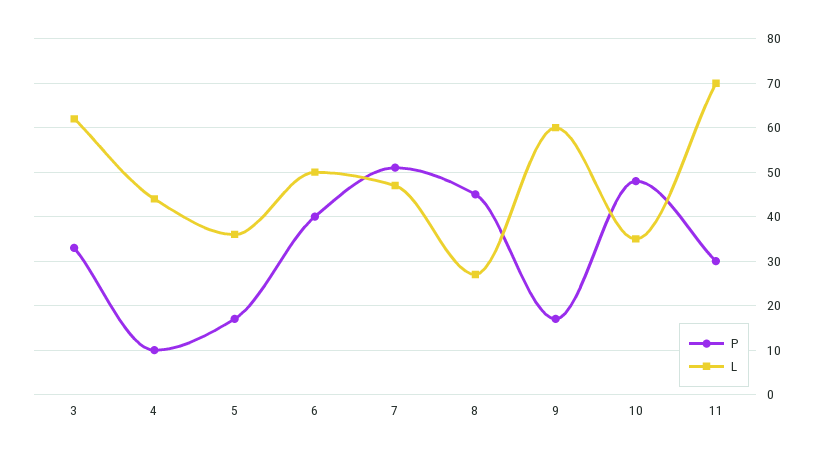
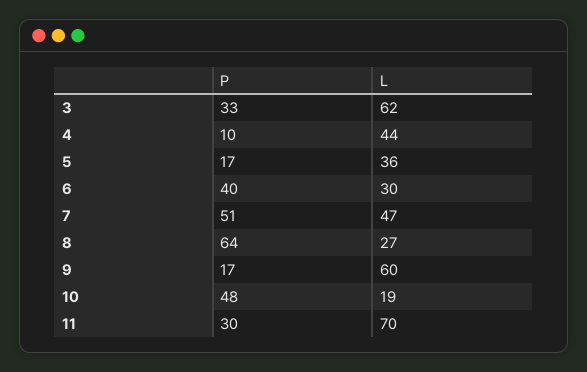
  {
    "P": {
      "3": 33,
      "4": 10,
      "5": 17,
      "6": 40,
      "7": 51,
-     "8": 45,
+     "8": 64,
      "9": 17,
      "10": 48,
      "11": 30
    },
    "L": {
      "3": 62,
      "4": 44,
      "5": 36,
-     "6": 50,
+     "6": 30,
      "7": 47,
      "8": 27,
      "9": 60,
-     "10": 35,
+     "10": 19,
      "11": 70
    }
  }

